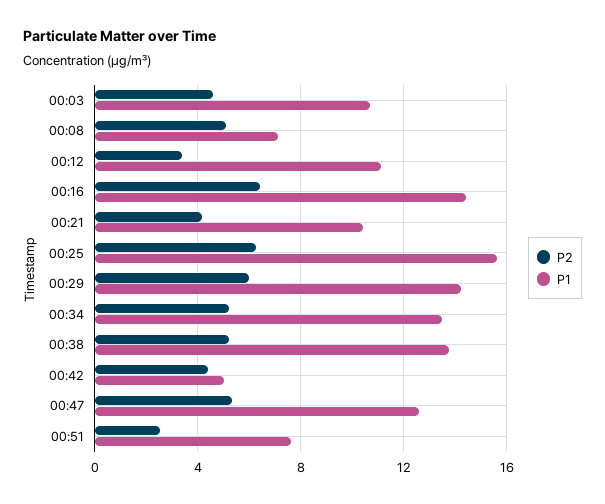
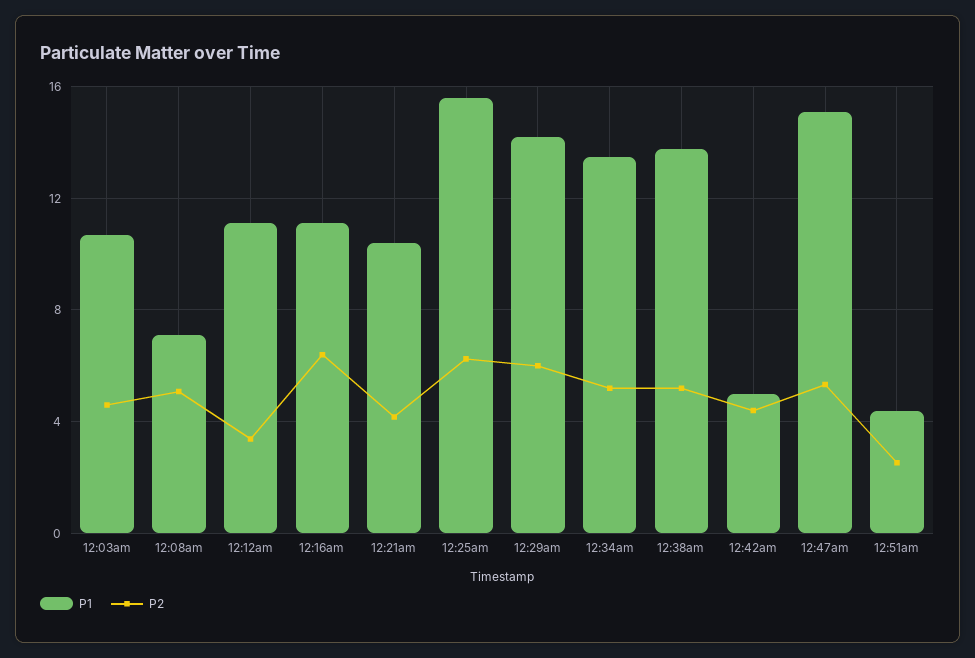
  {
    "P2": {
      "00:03": 4.5,
      "00:08": 5,
      "00:12": 3.5,
      "00:16": 6.5,
      "00:21": 4,
      "00:25": 6.5,
      "00:29": 6,
      "00:34": 5,
      "00:38": 5,
      "00:42": 4.5,
      "00:47": 5.5,
      "00:51": 2.5
    },
    "P1": {
      "00:03": 10.5,
      "00:08": 7,
      "00:12": 11,
-     "00:16": 14.5,
+     "00:16": 11,
      "00:21": 10.5,
      "00:25": 15.5,
      "00:29": 14,
      "00:34": 13.5,
      "00:38": 14,
      "00:42": 5,
-     "00:47": 12.5,
+     "00:47": 15,
-     "00:51": 7.5
+     "00:51": 4.5
    }
  }

